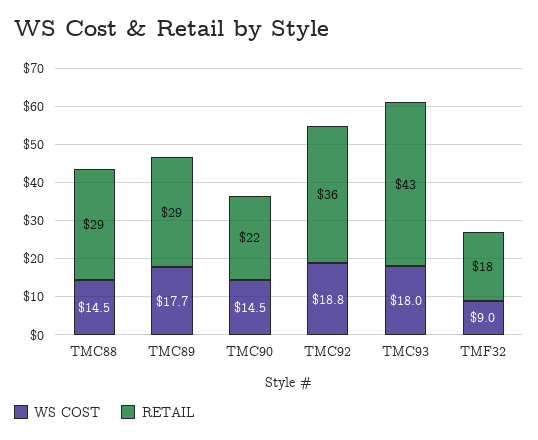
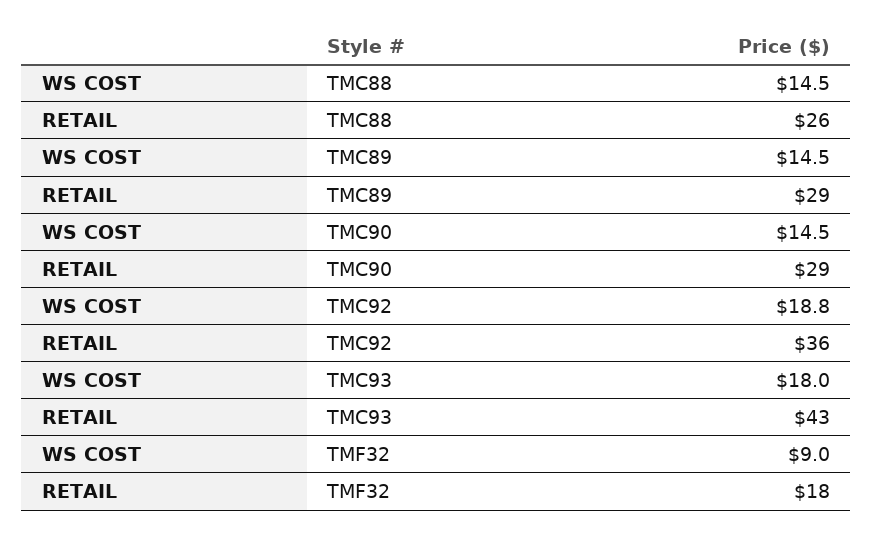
  {
    "WS COST": {
      "TMC88": 14.5,
-     "TMC89": 17.7,
+     "TMC89": 14.5,
      "TMC90": 14.5,
      "TMC92": 18.8,
      "TMC93": 18,
      "TMF32": 9
    },
    "RETAIL": {
-     "TMC88": 29,
+     "TMC88": 26,
      "TMC89": 29,
-     "TMC90": 22,
+     "TMC90": 29,
      "TMC92": 36,
      "TMC93": 43,
      "TMF32": 18
    }
  }

